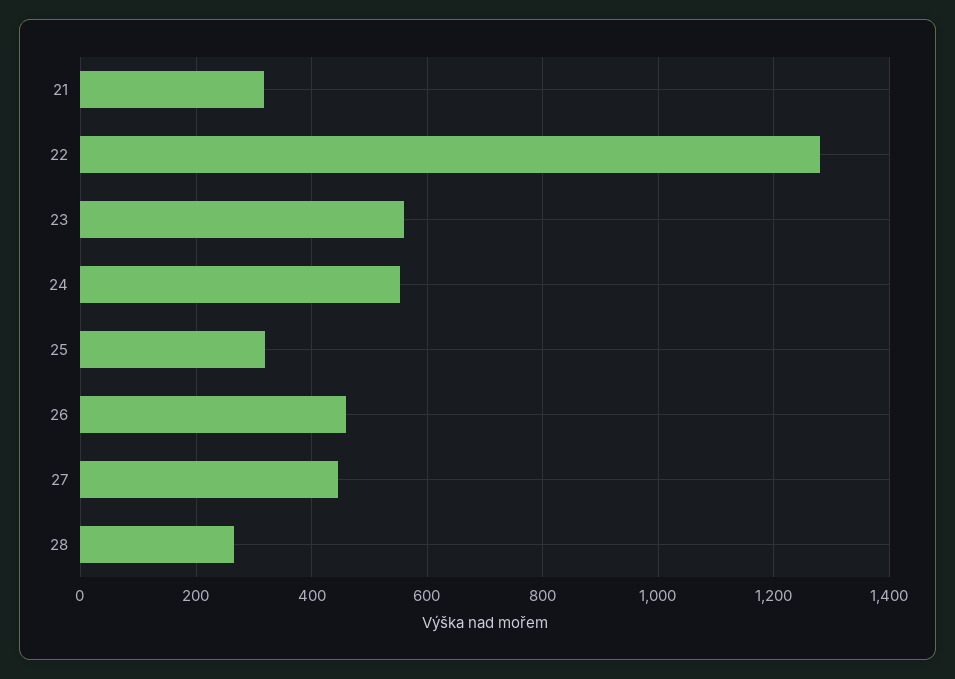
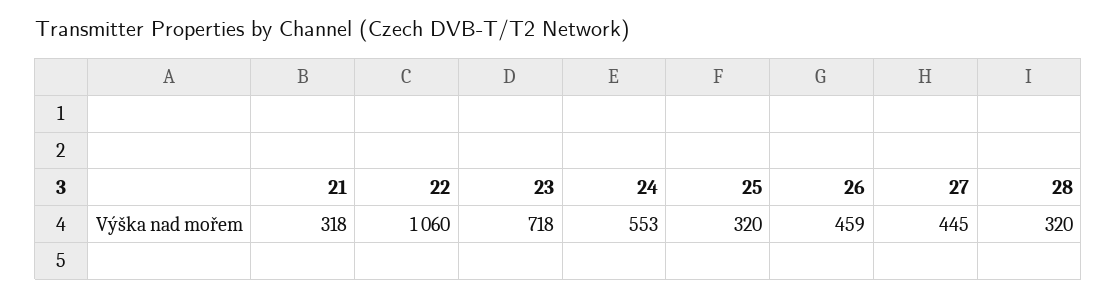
  {
    "21": 318,
-   "22": 1280,
+   "22": 1060,
-   "23": 560,
+   "23": 718,
    "24": 553,
    "25": 320,
    "26": 459,
    "27": 445,
-   "28": 260
+   "28": 320
  }

